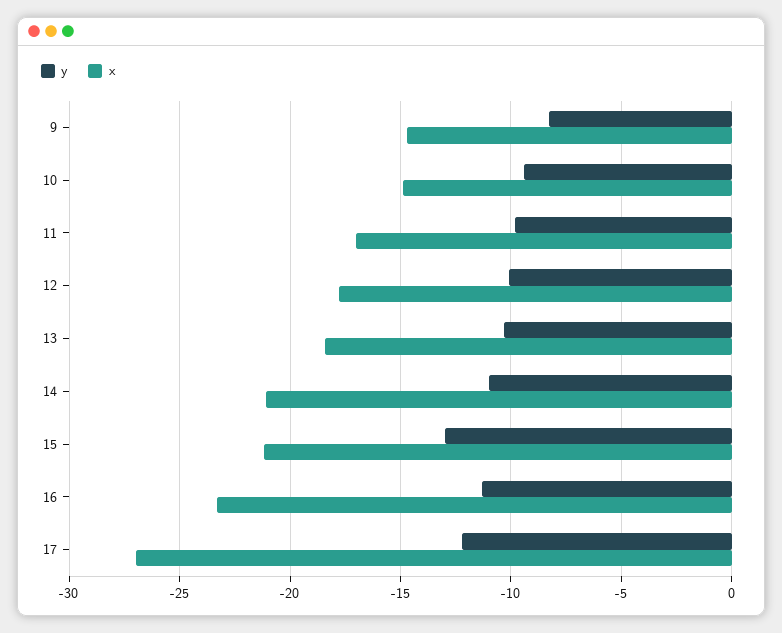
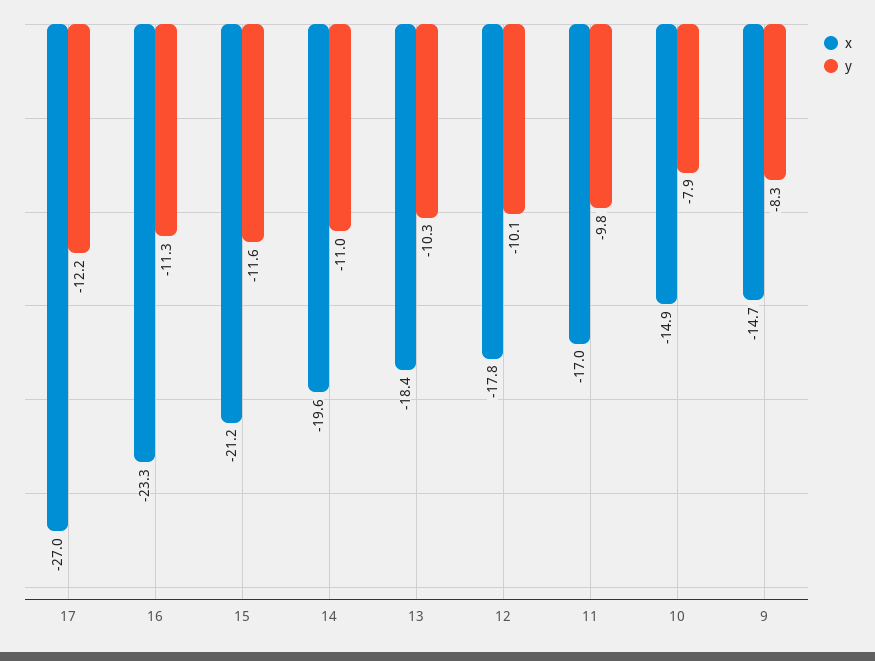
  {
    "y": {
      "9": -8.3,
-     "10": -9.5,
+     "10": -7.9,
      "11": -9.8,
      "12": -10.1,
      "13": -10.3,
      "14": -11,
-     "15": -13,
+     "15": -11.6,
      "16": -11.3,
      "17": -12.2
    },
    "x": {
      "9": -14.7,
      "10": -14.9,
      "11": -17,
      "12": -17.8,
      "13": -18.4,
-     "14": -21,
+     "14": -19.6,
      "15": -21.2,
      "16": -23.3,
      "17": -27
    }
  }

